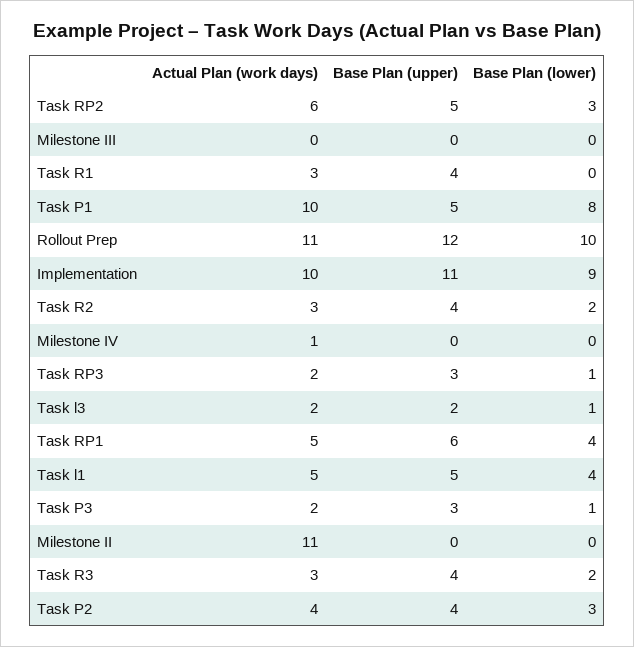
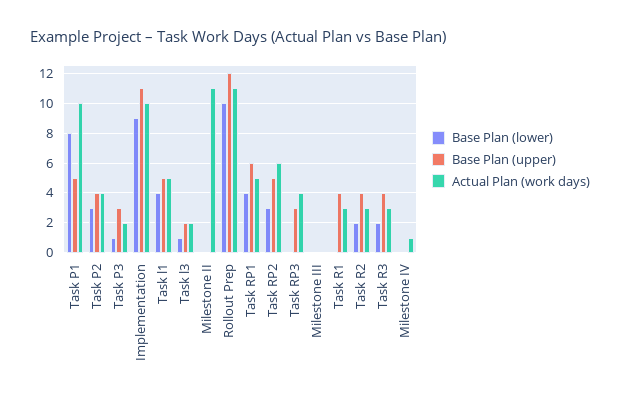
  {
    "Actual Plan (work days)": {
      "Task RP2": 6,
      "Milestone III": 0,
      "Task R1": 3,
      "Task P1": 10,
      "Rollout Prep": 11,
      "Implementation": 10,
      "Task R2": 3,
      "Milestone IV": 1,
-     "Task RP3": 2,
+     "Task RP3": 4,
      "Task l3": 2,
      "Task RP1": 5,
      "Task l1": 5,
      "Task P3": 2,
      "Milestone II": 11,
      "Task R3": 3,
      "Task P2": 4
    },
    "Base Plan (upper)": {
      "Task RP2": 5,
      "Milestone III": 0,
      "Task R1": 4,
      "Task P1": 5,
      "Rollout Prep": 12,
      "Implementation": 11,
      "Task R2": 4,
      "Milestone IV": 0,
      "Task RP3": 3,
      "Task l3": 2,
      "Task RP1": 6,
      "Task l1": 5,
      "Task P3": 3,
      "Milestone II": 0,
      "Task R3": 4,
      "Task P2": 4
    },
    "Base Plan (lower)": {
      "Task RP2": 3,
      "Milestone III": 0,
      "Task R1": 0,
      "Task P1": 8,
      "Rollout Prep": 10,
      "Implementation": 9,
      "Task R2": 2,
      "Milestone IV": 0,
-     "Task RP3": 1,
+     "Task RP3": 0,
      "Task l3": 1,
      "Task RP1": 4,
      "Task l1": 4,
      "Task P3": 1,
      "Milestone II": 0,
      "Task R3": 2,
      "Task P2": 3
    }
  }

